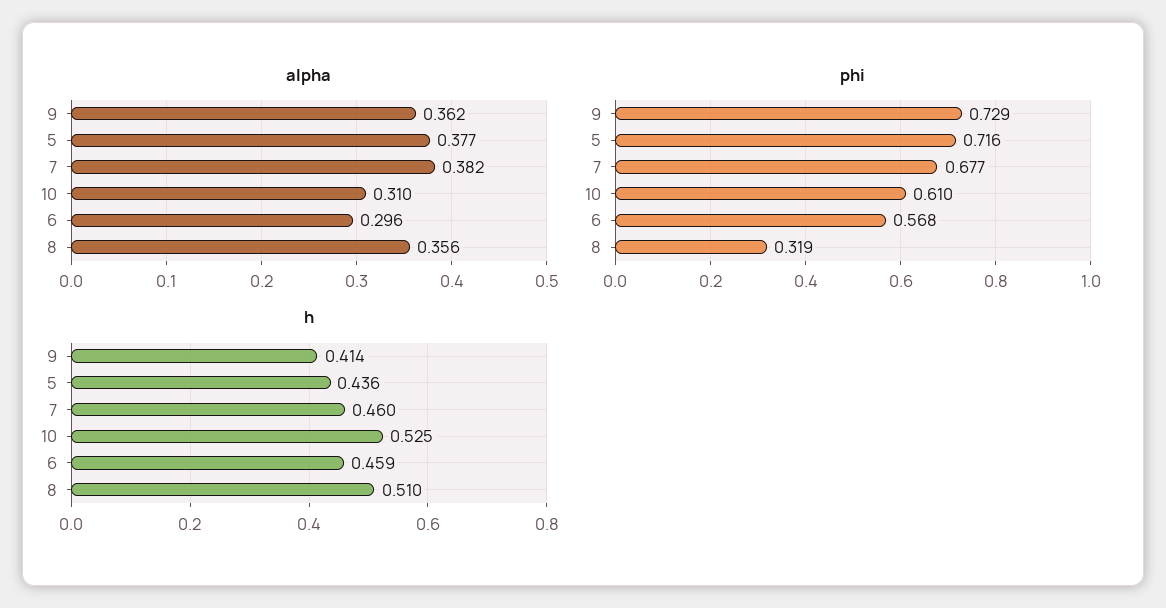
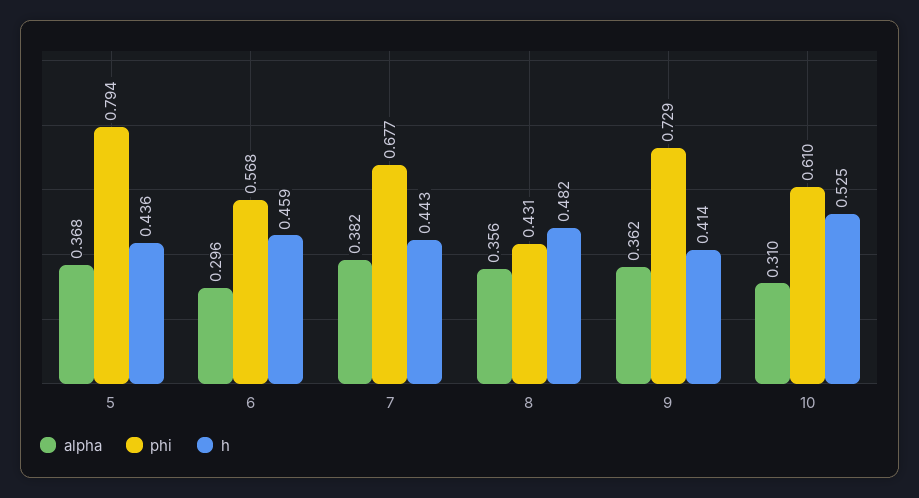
  {
    "alpha": {
      "9": 0.362,
-     "5": 0.377,
+     "5": 0.368,
      "7": 0.382,
      "10": 0.31,
      "6": 0.296,
      "8": 0.356
    },
    "phi": {
      "9": 0.729,
-     "5": 0.716,
+     "5": 0.794,
      "7": 0.677,
      "10": 0.61,
      "6": 0.568,
-     "8": 0.319
+     "8": 0.431
    },
    "h": {
      "9": 0.414,
      "5": 0.436,
-     "7": 0.46,
+     "7": 0.443,
      "10": 0.525,
      "6": 0.459,
-     "8": 0.51
+     "8": 0.482
    }
  }

